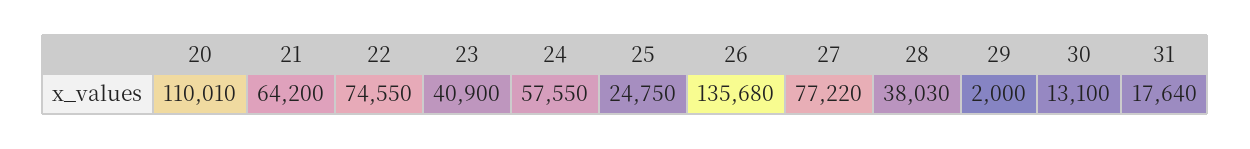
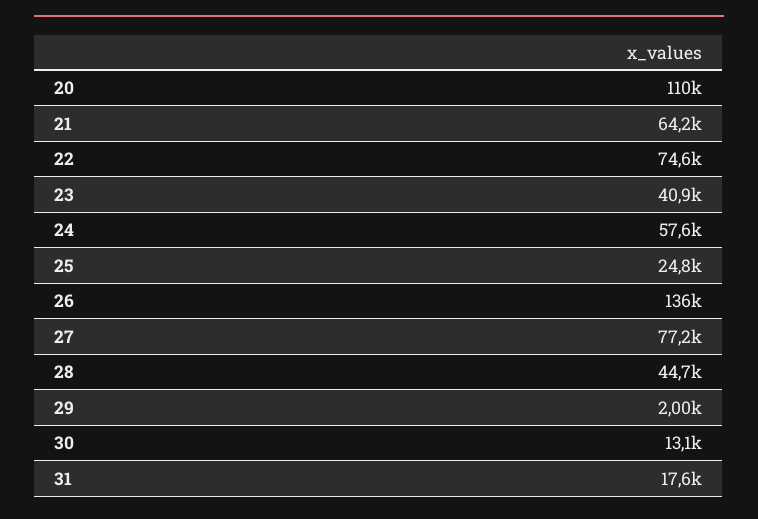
  {
    "20": 110010,
    "21": 64200,
    "22": 74550,
    "23": 40900,
    "24": 57550,
    "25": 24750,
    "26": 135680,
    "27": 77220,
-   "28": 38030,
+   "28": 44700,
    "29": 2000,
    "30": 13100,
    "31": 17640
  }

